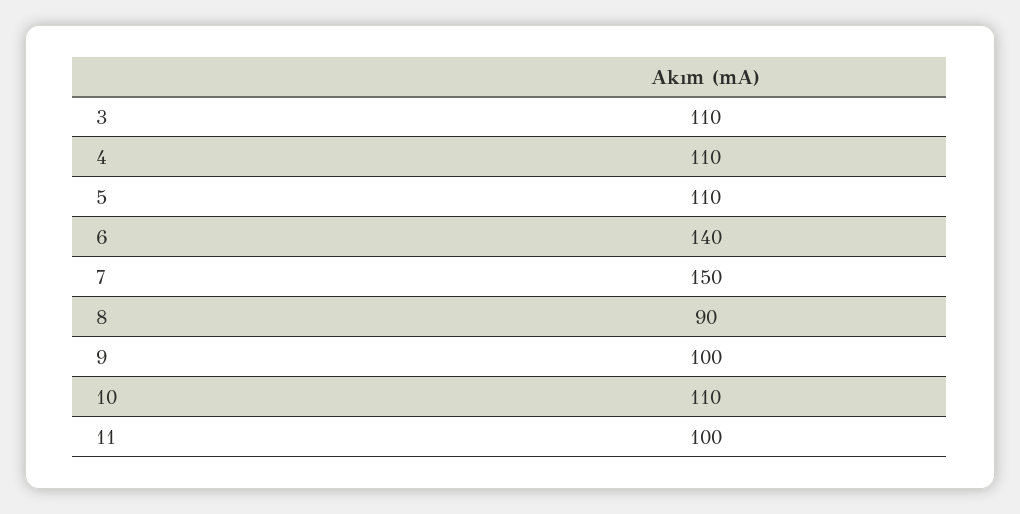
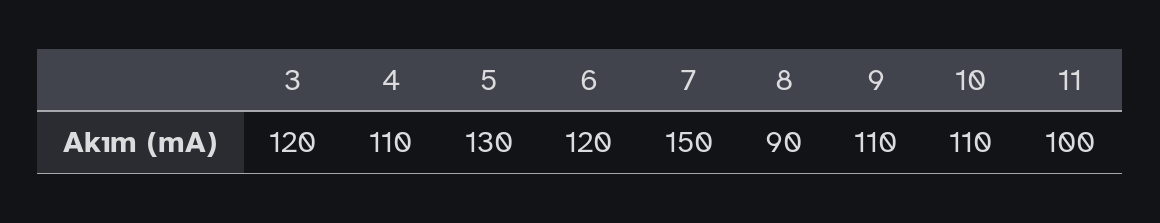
  {
-   "3": 110,
+   "3": 120,
    "4": 110,
-   "5": 110,
+   "5": 130,
-   "6": 140,
+   "6": 120,
    "7": 150,
    "8": 90,
-   "9": 100,
+   "9": 110,
    "10": 110,
    "11": 100
  }

